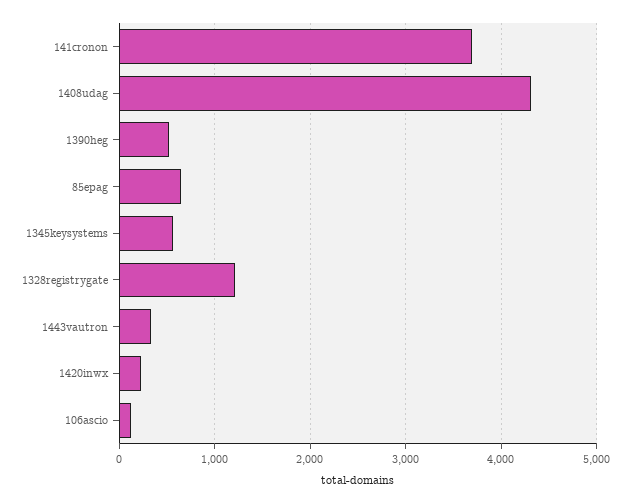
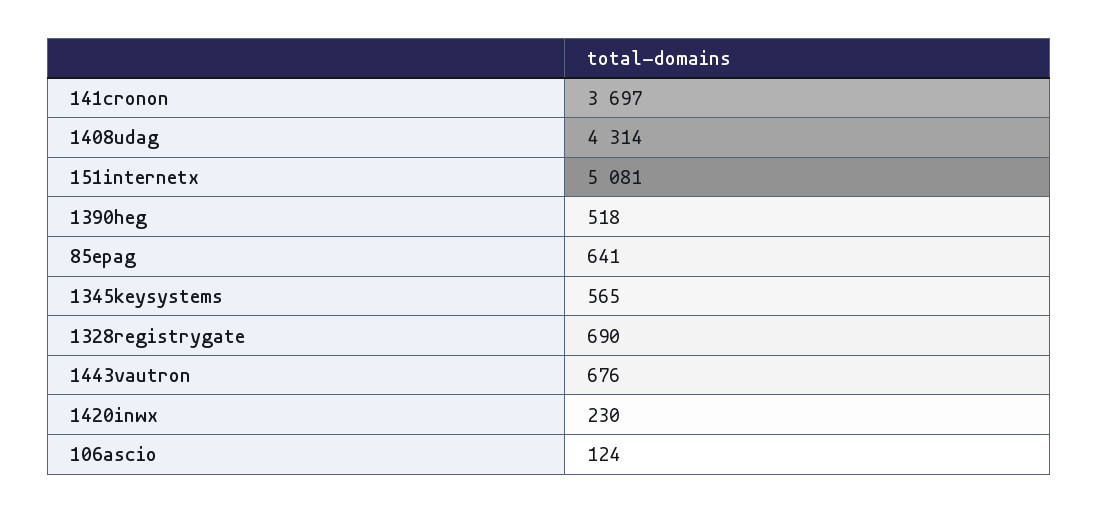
  {
    "141cronon": 3697,
    "1408udag": 4314,
    "1390heg": 518,
    "85epag": 641,
    "1345keysystems": 565,
-   "1328registrygate": 1200,
+   "1328registrygate": 690,
-   "1443vautron": 300,
+   "1443vautron": 676,
    "1420inwx": 230,
-   "106ascio": 124
+   "106ascio": 124,
+   "151internetx": 5081
  }

